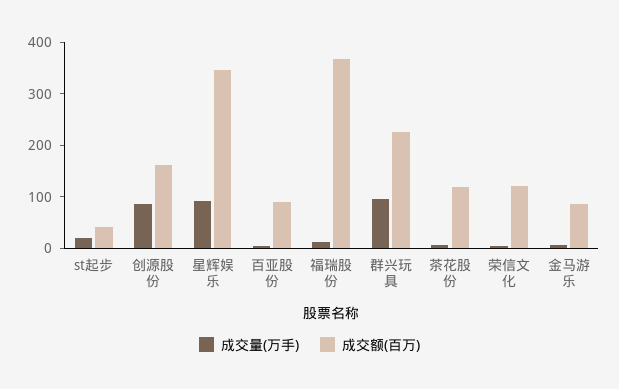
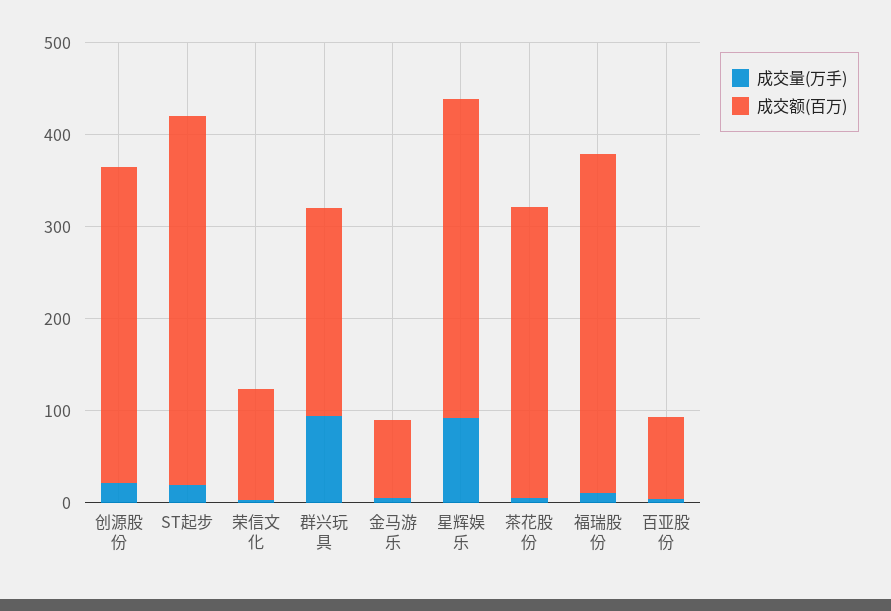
  {
    "成交量(万手)": {
      "st起步": 20,
-     "创源股份": 80,
+     "创源股份": 20,
      "星辉娱乐": 100,
      "百亚股份": 0,
      "福瑞股份": 20,
      "群兴玩具": 100,
      "茶花股份": 0,
      "荣信文化": 0,
      "金马游乐": 0
    },
    "成交额(百万)": {
-     "st起步": 40,
+     "st起步": 400,
-     "创源股份": 160,
+     "创源股份": 340,
      "星辉娱乐": 340,
      "百亚股份": 80,
      "福瑞股份": 360,
      "群兴玩具": 220,
-     "茶花股份": 120,
+     "茶花股份": 320,
      "荣信文化": 120,
      "金马游乐": 80
    }
  }

